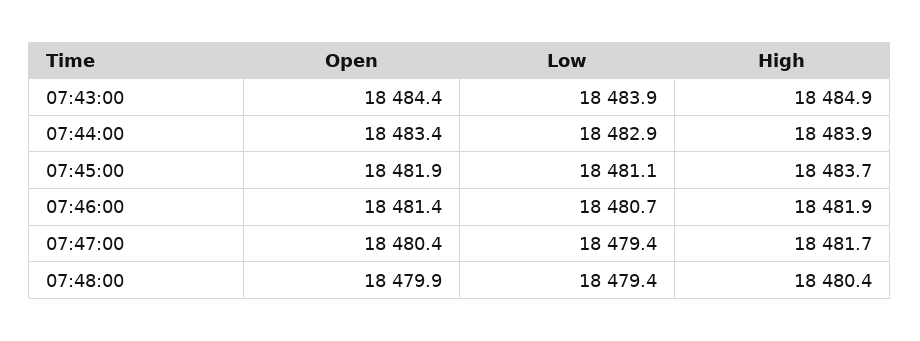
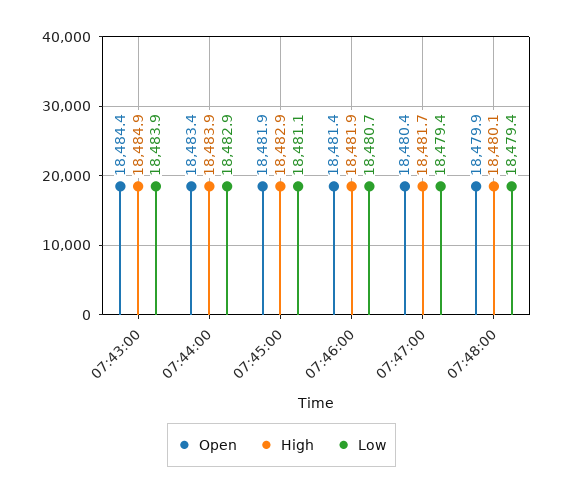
  {
    "Open": {
      "07:43:00": 18484.4,
      "07:44:00": 18483.4,
      "07:45:00": 18481.9,
      "07:46:00": 18481.4,
      "07:47:00": 18480.4,
      "07:48:00": 18479.9
    },
    "Low": {
      "07:43:00": 18483.9,
      "07:44:00": 18482.9,
      "07:45:00": 18481.1,
      "07:46:00": 18480.7,
      "07:47:00": 18479.4,
      "07:48:00": 18479.4
    },
    "High": {
      "07:43:00": 18484.9,
      "07:44:00": 18483.9,
-     "07:45:00": 18483.7,
+     "07:45:00": 18482.9,
      "07:46:00": 18481.9,
      "07:47:00": 18481.7,
-     "07:48:00": 18480.4
+     "07:48:00": 18480.1
    }
  }

